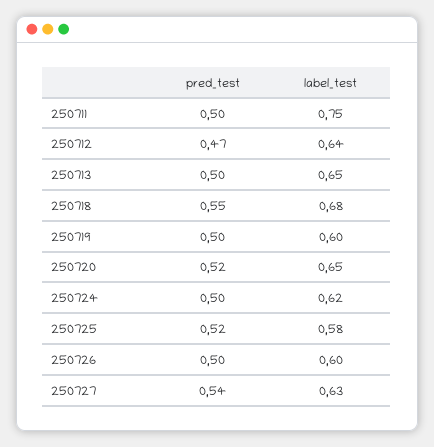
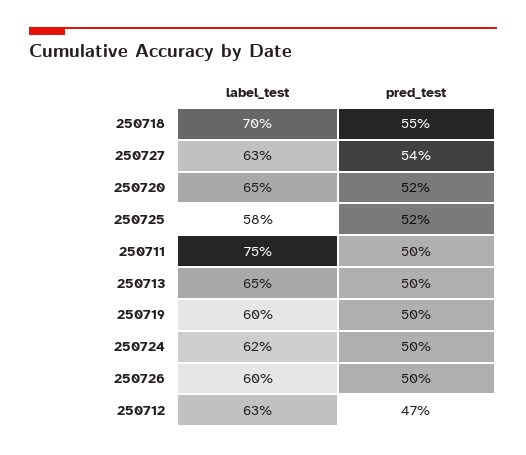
  {
    "pred_test": {
      "250711": 0.5,
      "250712": 0.47,
      "250713": 0.5,
      "250718": 0.55,
      "250719": 0.5,
      "250720": 0.52,
      "250724": 0.5,
      "250725": 0.52,
      "250726": 0.5,
      "250727": 0.54
    },
    "label_test": {
      "250711": 0.75,
-     "250712": 0.64,
+     "250712": 0.63,
      "250713": 0.65,
-     "250718": 0.68,
+     "250718": 0.7,
      "250719": 0.6,
      "250720": 0.65,
      "250724": 0.62,
      "250725": 0.58,
      "250726": 0.6,
      "250727": 0.63
    }
  }

